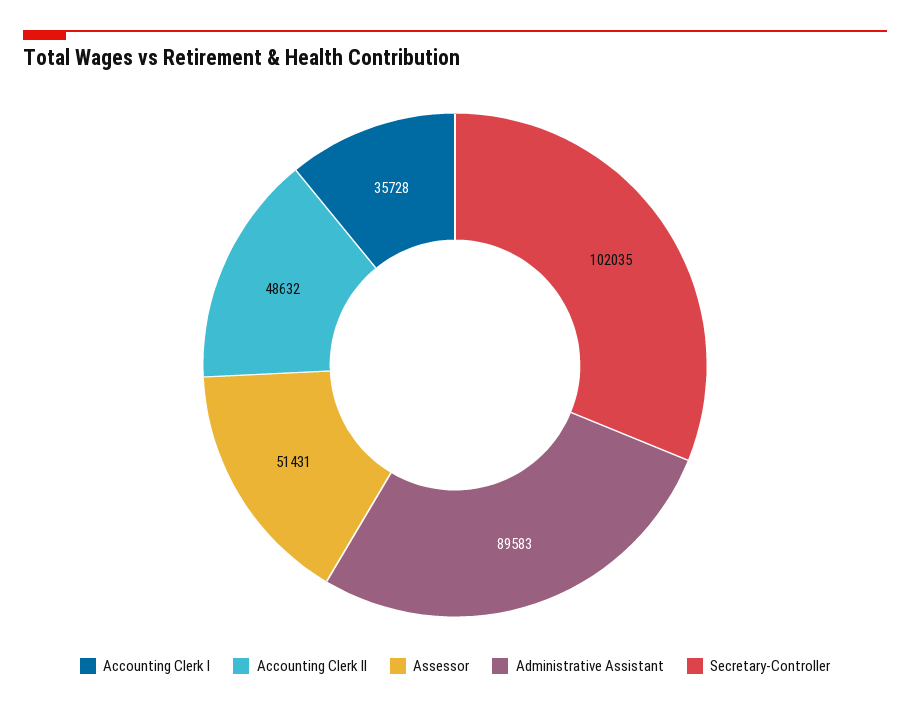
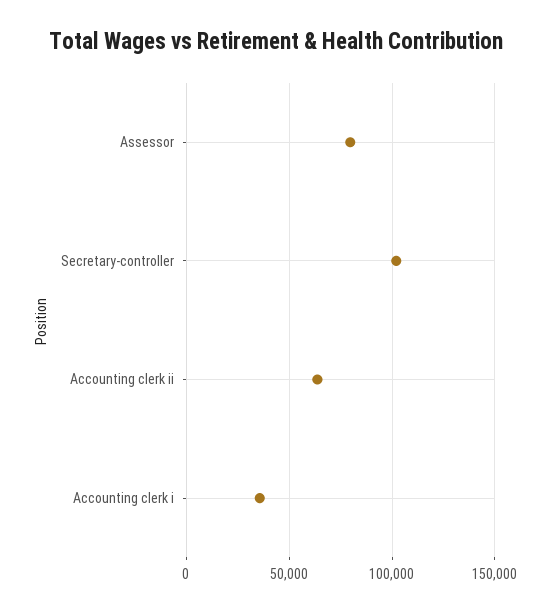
  {
    "Accounting Clerk I": 35728,
-   "Accounting Clerk II": 48632,
+   "Accounting Clerk II": 65000,
-   "Assessor": 51431,
+   "Assessor": 80000,
-   "Administrative Assistant": 89583,
    "Secretary-Controller": 102035
  }

